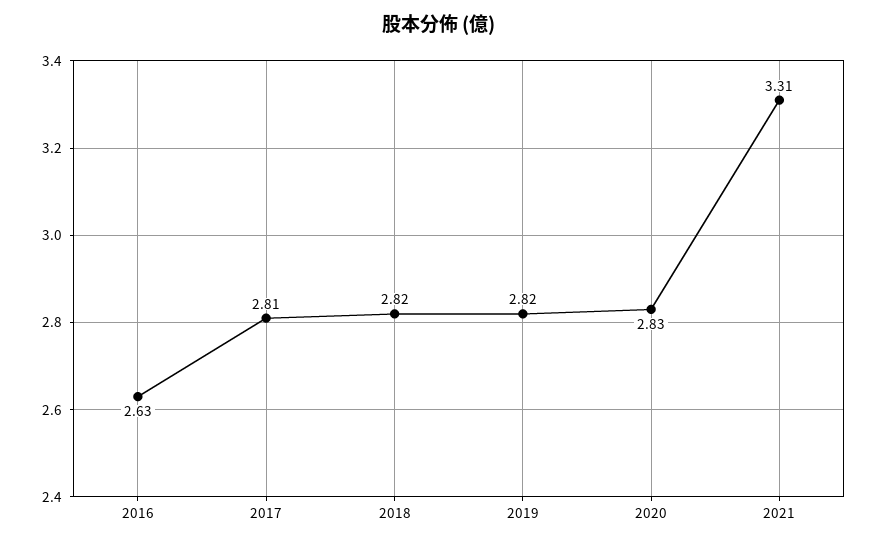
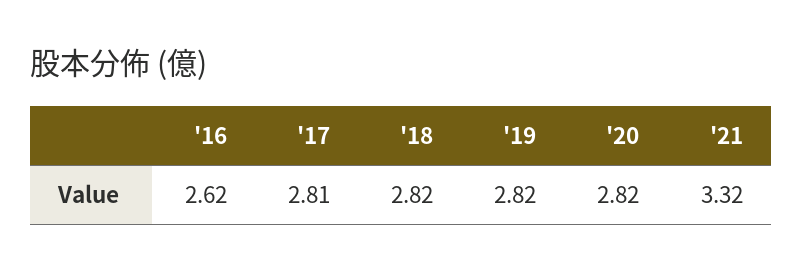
  {
-   "2016": 2.63,
+   "2016": 2.62,
    "2017": 2.81,
    "2018": 2.82,
    "2019": 2.82,
-   "2020": 2.83,
+   "2020": 2.82,
-   "2021": 3.31
+   "2021": 3.32
  }

